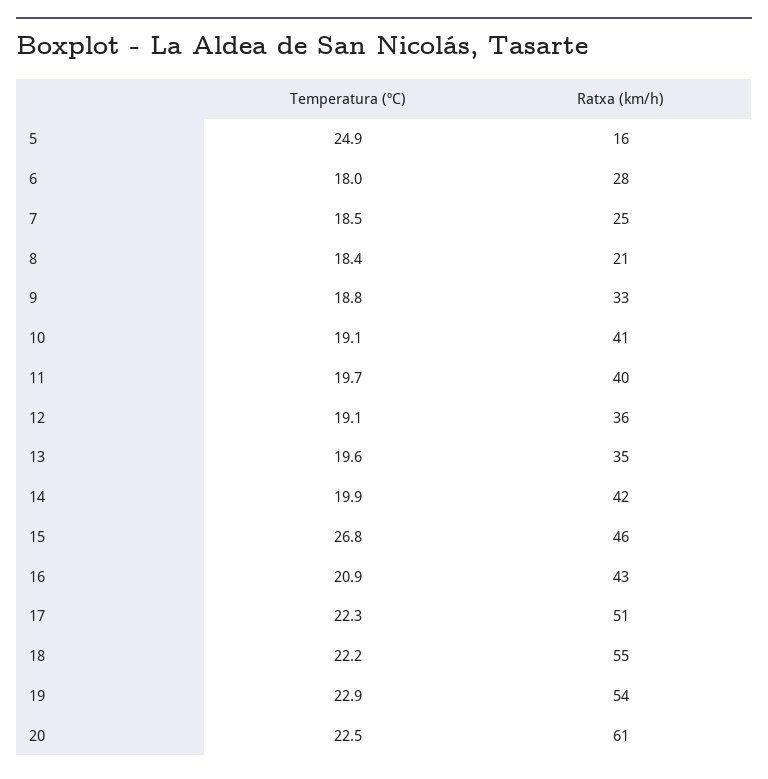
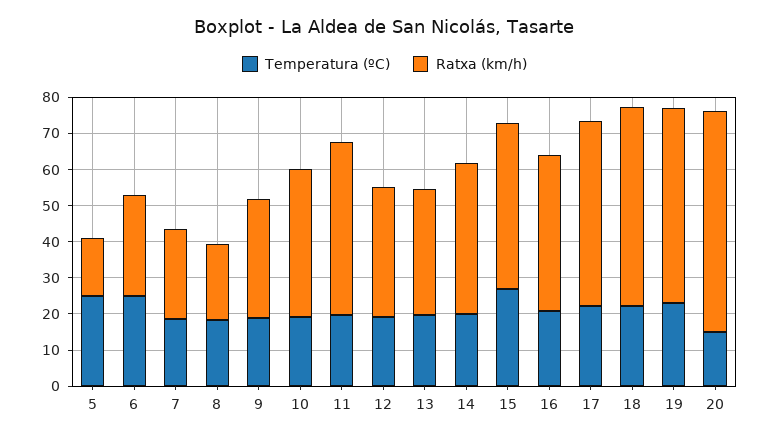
  {
    "Temperatura (ºC)": {
      "5": 24.9,
-     "6": 18,
+     "6": 25,
      "7": 18.5,
      "8": 18.4,
      "9": 18.8,
      "10": 19.1,
      "11": 19.7,
      "12": 19.1,
      "13": 19.6,
      "14": 19.9,
      "15": 26.8,
      "16": 20.9,
      "17": 22.3,
      "18": 22.2,
      "19": 22.9,
-     "20": 22.5
+     "20": 15
    },
    "Ratxa (km/h)": {
      "5": 16,
      "6": 28,
      "7": 25,
      "8": 21,
      "9": 33,
      "10": 41,
-     "11": 40,
+     "11": 47.5,
      "12": 36,
      "13": 35,
      "14": 42,
      "15": 46,
      "16": 43,
      "17": 51,
      "18": 55,
      "19": 54,
      "20": 61
    }
  }

